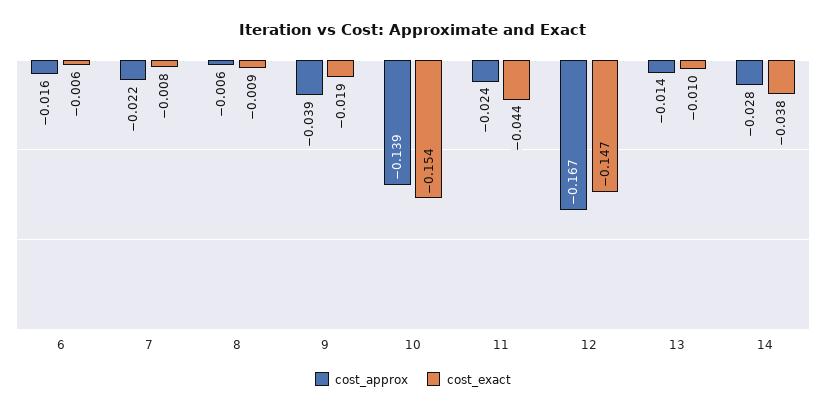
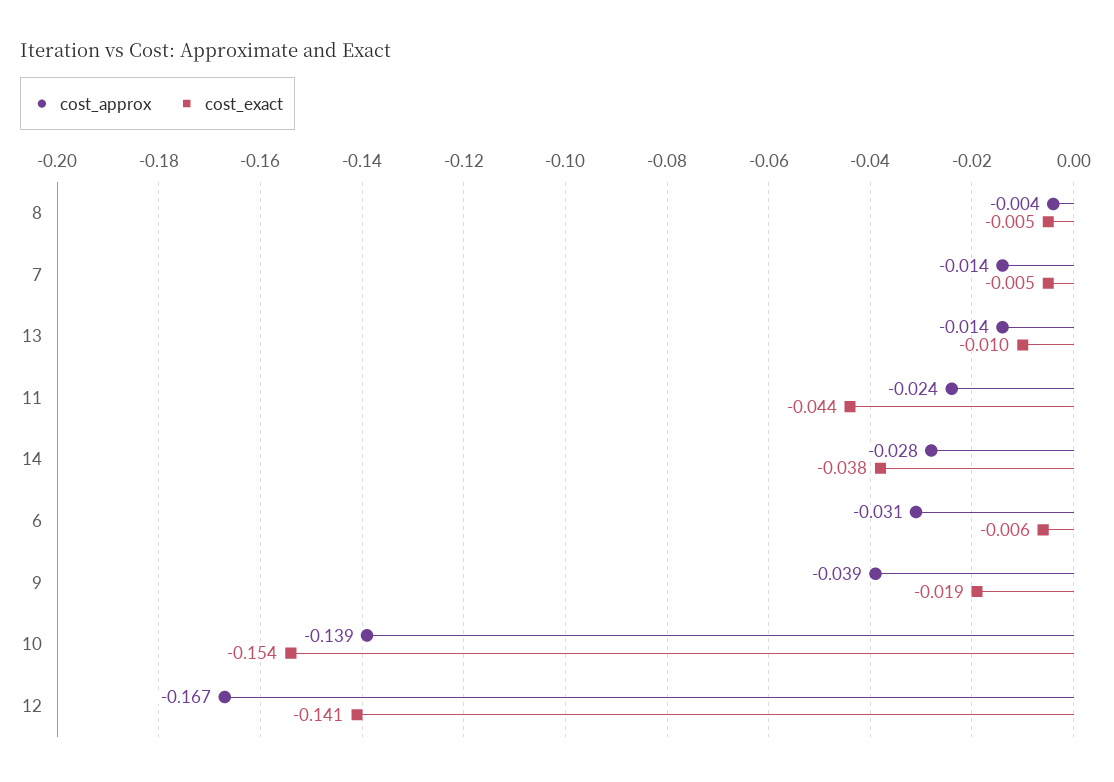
  {
    "cost_approx": {
-     "6": -0.016,
+     "6": -0.031,
-     "7": -0.022,
+     "7": -0.014,
-     "8": -0.006,
+     "8": -0.004,
      "9": -0.039,
      "10": -0.139,
      "11": -0.024,
      "12": -0.167,
      "13": -0.014,
      "14": -0.028
    },
    "cost_exact": {
      "6": -0.006,
-     "7": -0.008,
+     "7": -0.005,
-     "8": -0.009,
+     "8": -0.005,
      "9": -0.019,
      "10": -0.154,
      "11": -0.044,
-     "12": -0.147,
+     "12": -0.141,
      "13": -0.01,
      "14": -0.038
    }
  }

